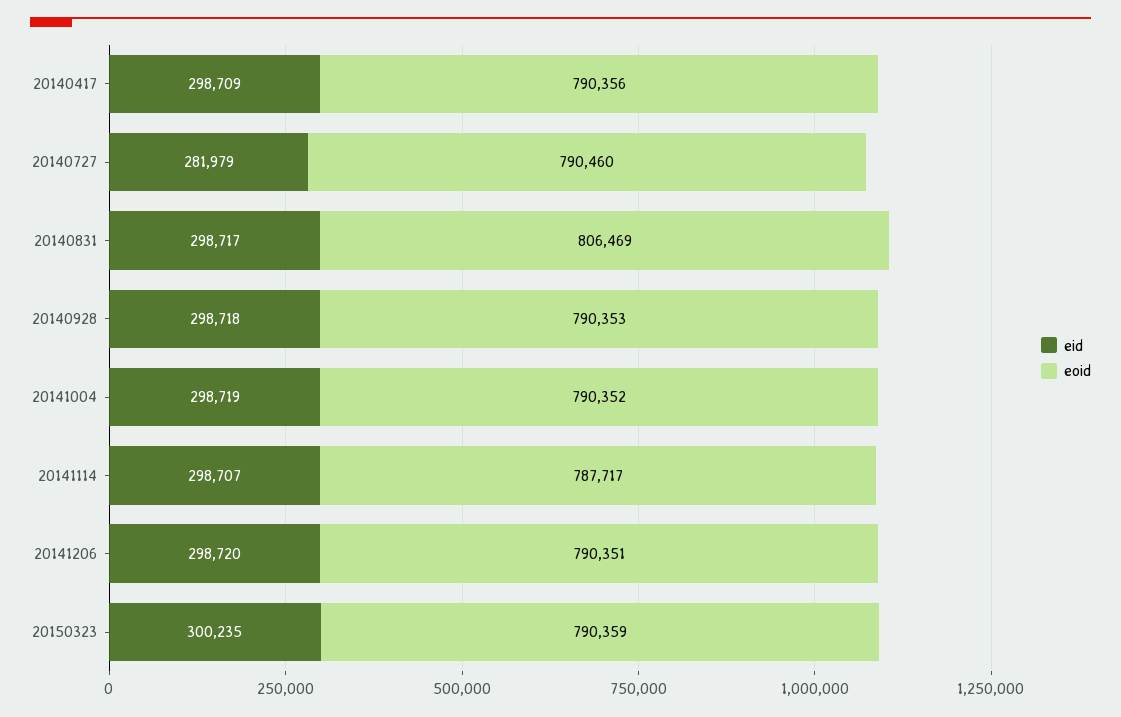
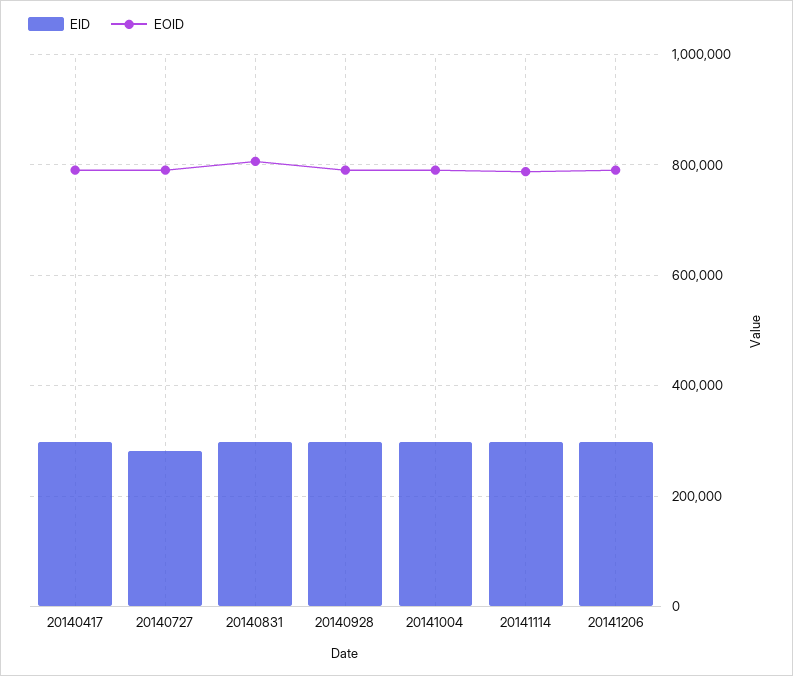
  {
    "eid": {
      "20140417": 298709,
      "20140727": 281979,
      "20140831": 298717,
      "20140928": 298718,
      "20141004": 298719,
      "20141114": 298707,
-     "20141206": 298720,
+     "20141206": 298720
-     "20150323": 300235
    },
    "eoid": {
      "20140417": 790356,
      "20140727": 790460,
      "20140831": 806469,
      "20140928": 790353,
      "20141004": 790352,
      "20141114": 787717,
-     "20141206": 790351,
+     "20141206": 790351
-     "20150323": 790359
    }
  }

